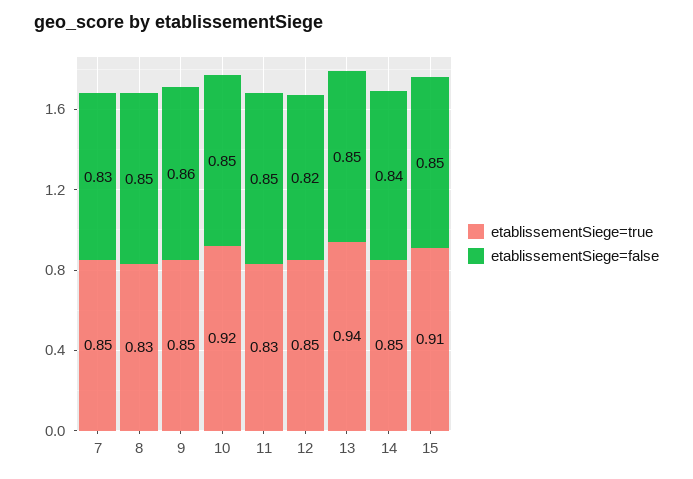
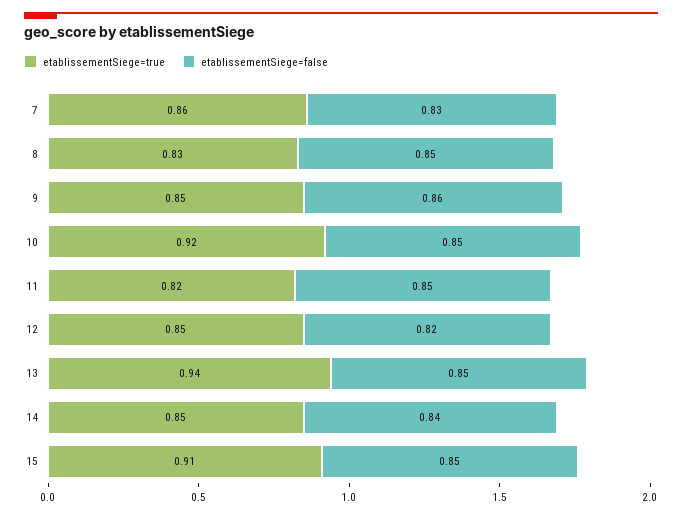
  {
    "etablissementSiege=true": {
-     "7": 0.85,
+     "7": 0.86,
      "8": 0.83,
      "9": 0.85,
      "10": 0.92,
-     "11": 0.83,
+     "11": 0.82,
      "12": 0.85,
      "13": 0.94,
      "14": 0.85,
      "15": 0.91
    },
    "etablissementSiege=false": {
      "7": 0.83,
      "8": 0.85,
      "9": 0.86,
      "10": 0.85,
      "11": 0.85,
      "12": 0.82,
      "13": 0.85,
      "14": 0.84,
      "15": 0.85
    }
  }

